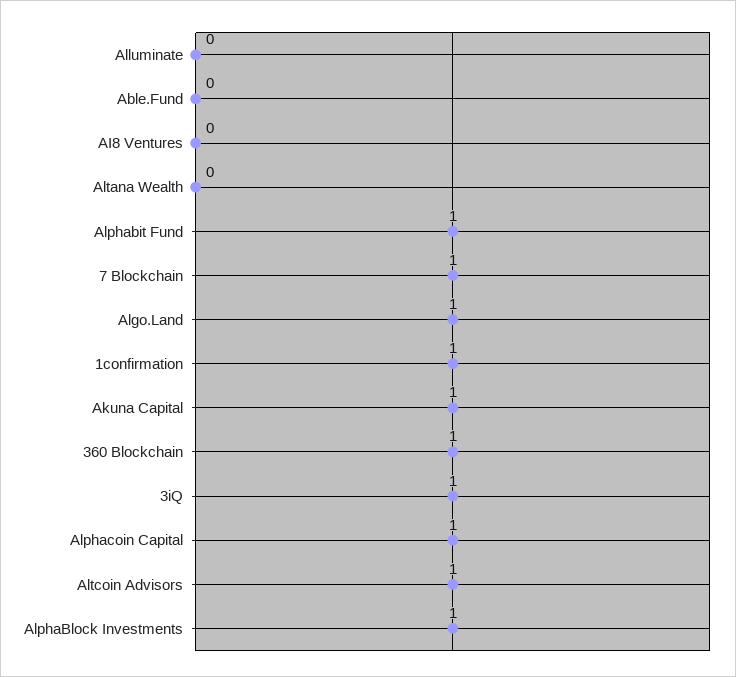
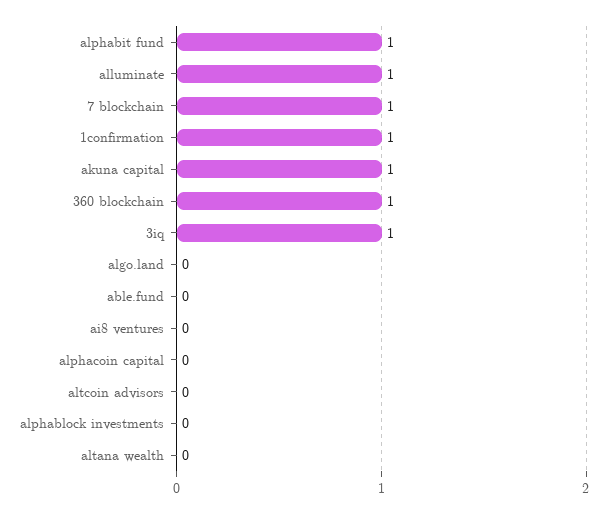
  {
-   "Alluminate": 0,
+   "Alluminate": 1,
    "Able.Fund": 0,
    "AI8 Ventures": 0,
    "Altana Wealth": 0,
    "Alphabit Fund": 1,
    "7 Blockchain": 1,
-   "Algo.Land": 1,
+   "Algo.Land": 0,
    "1confirmation": 1,
    "Akuna Capital": 1,
    "360 Blockchain": 1,
    "3iQ": 1,
-   "Alphacoin Capital": 1,
+   "Alphacoin Capital": 0,
-   "Altcoin Advisors": 1,
+   "Altcoin Advisors": 0,
-   "AlphaBlock Investments": 1
+   "AlphaBlock Investments": 0
  }

